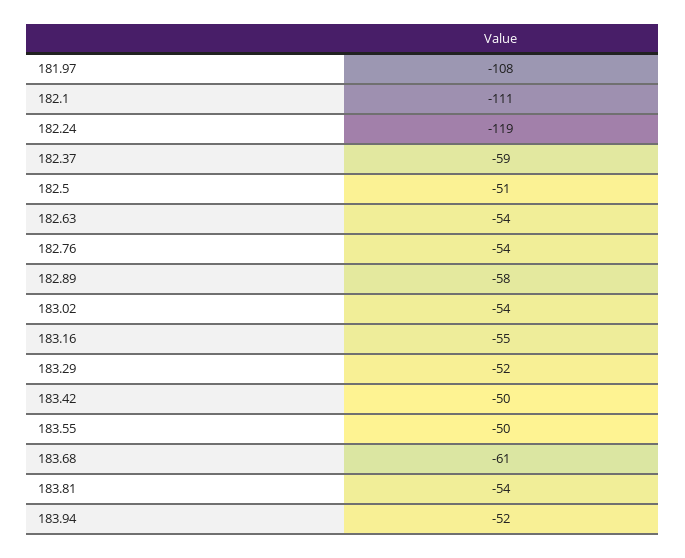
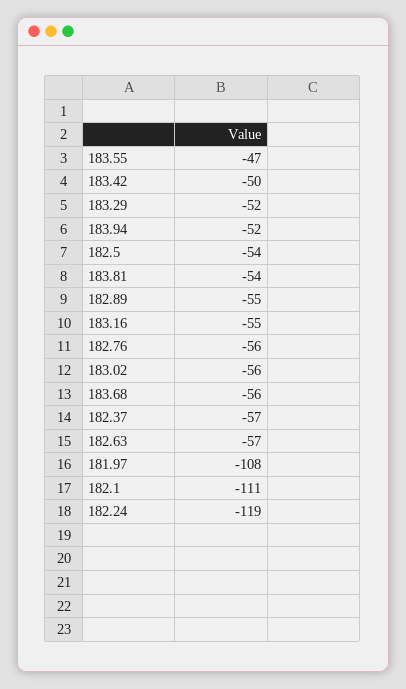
  {
    "181.97": -108,
    "182.1": -111,
    "182.24": -119,
-   "182.37": -59,
+   "182.37": -57,
-   "182.5": -51,
+   "182.5": -54,
-   "182.63": -54,
+   "182.63": -57,
-   "182.76": -54,
+   "182.76": -56,
-   "182.89": -58,
+   "182.89": -55,
-   "183.02": -54,
+   "183.02": -56,
    "183.16": -55,
    "183.29": -52,
    "183.42": -50,
-   "183.55": -50,
+   "183.55": -47,
-   "183.68": -61,
+   "183.68": -56,
    "183.81": -54,
    "183.94": -52
  }

